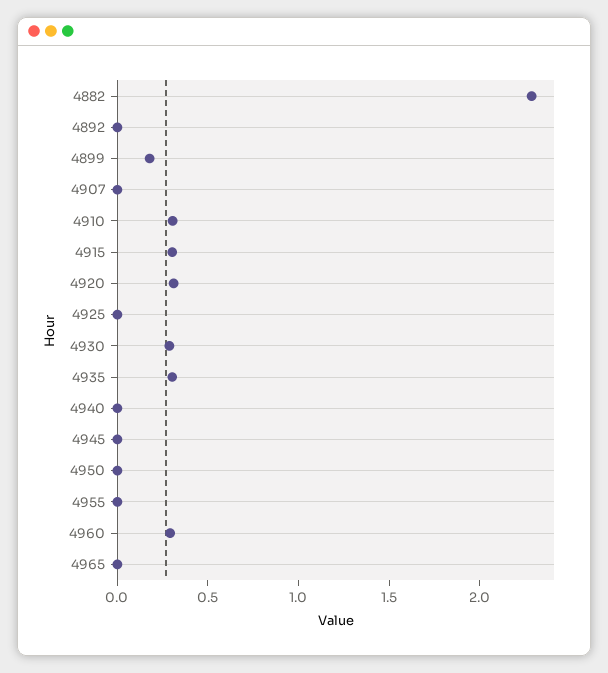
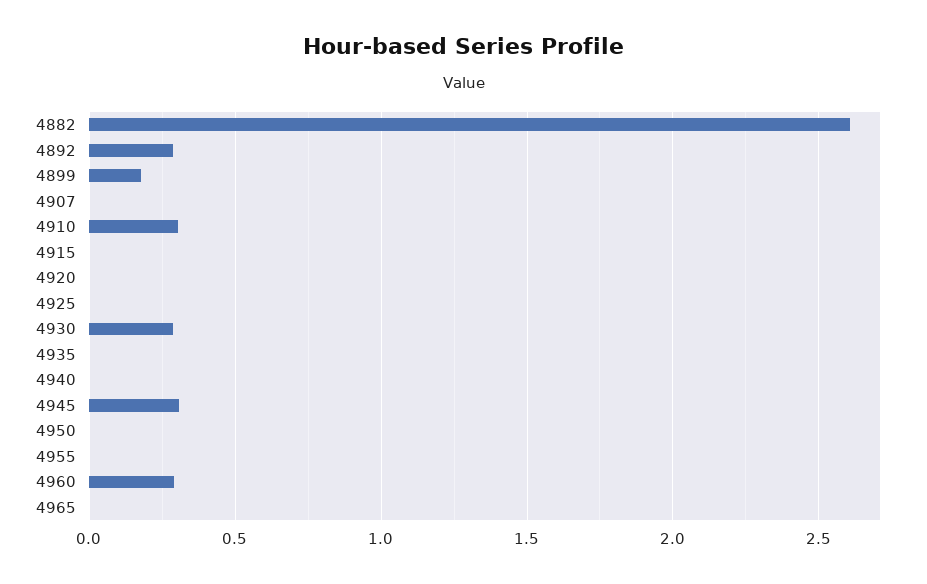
  {
-   "4882": 2.3,
+   "4882": 2.6,
-   "4892": 0,
+   "4892": 0.3,
    "4899": 0.2,
    "4907": 0,
    "4910": 0.3,
-   "4915": 0.3,
+   "4915": 0,
-   "4920": 0.3,
+   "4920": 0,
    "4925": 0,
    "4930": 0.3,
-   "4935": 0.3,
+   "4935": 0,
    "4940": 0,
-   "4945": 0,
+   "4945": 0.3,
    "4950": 0,
    "4955": 0,
    "4960": 0.3,
    "4965": 0
  }

